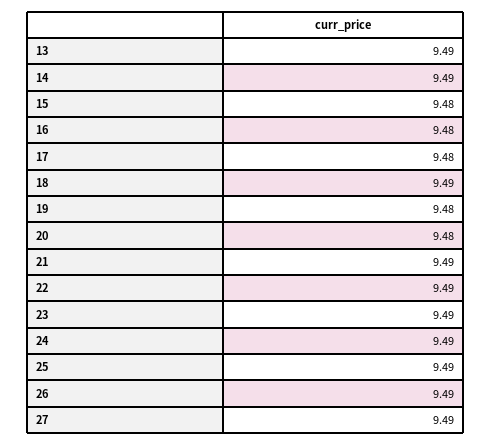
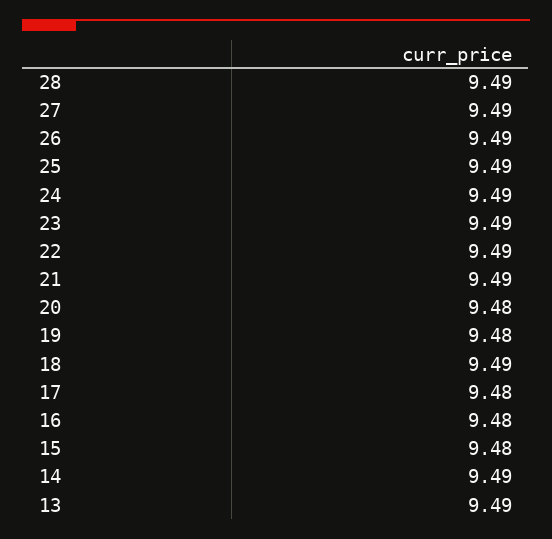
  {
    "13": 9.49,
    "14": 9.49,
    "15": 9.48,
    "16": 9.48,
    "17": 9.48,
    "18": 9.49,
    "19": 9.48,
    "20": 9.48,
    "21": 9.49,
    "22": 9.49,
    "23": 9.49,
    "24": 9.49,
    "25": 9.49,
    "26": 9.49,
-   "27": 9.49
+   "27": 9.49,
+   "28": 9.49
  }

